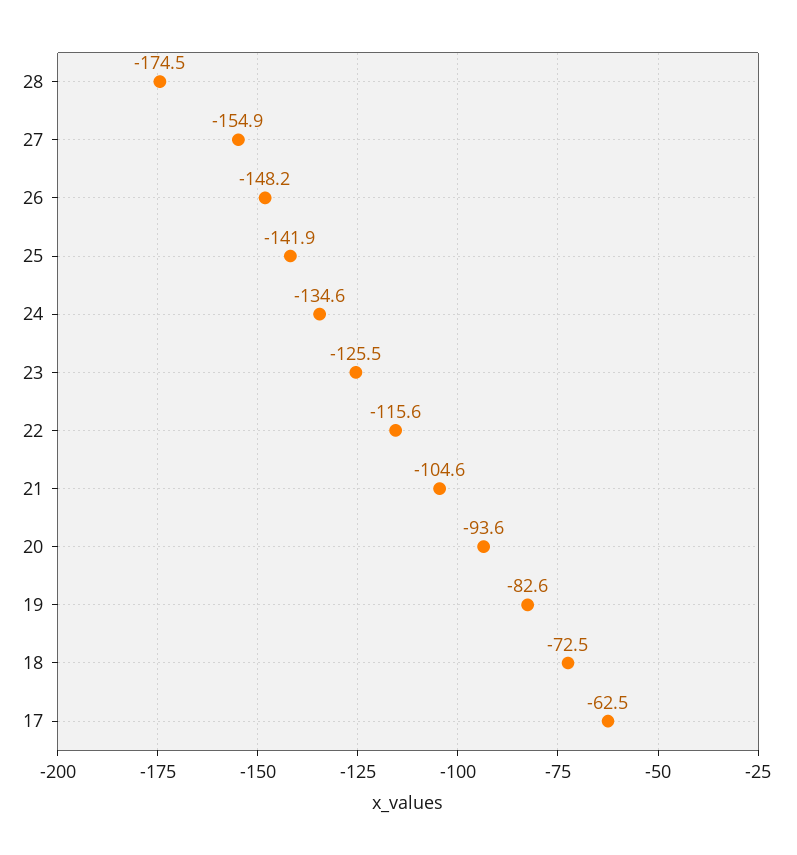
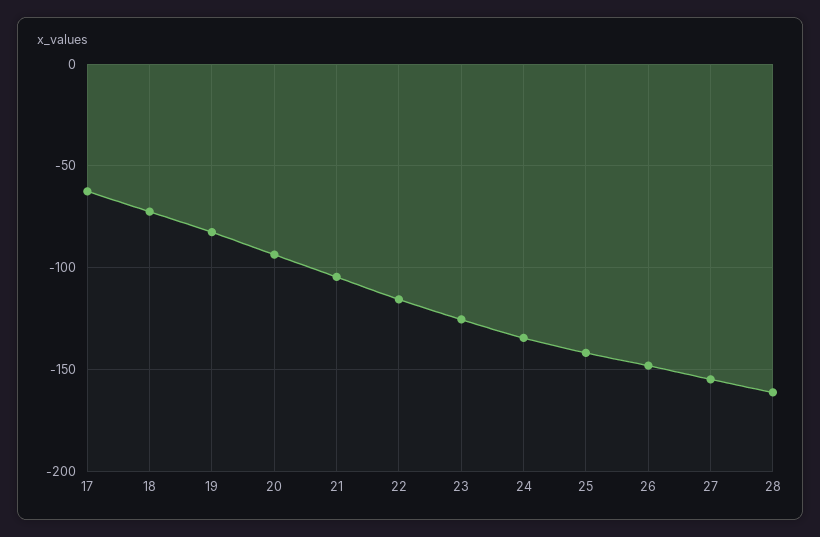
  {
-   "28": -174.5,
+   "28": -160,
    "27": -154.9,
    "26": -148.2,
    "25": -141.9,
    "24": -134.6,
    "23": -125.5,
    "22": -115.6,
    "21": -104.6,
    "20": -93.6,
    "19": -82.6,
    "18": -72.5,
    "17": -62.5
  }

